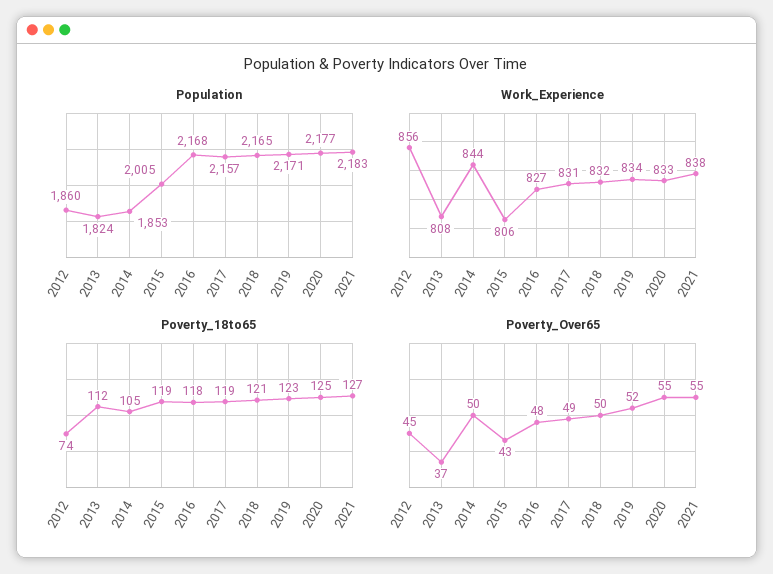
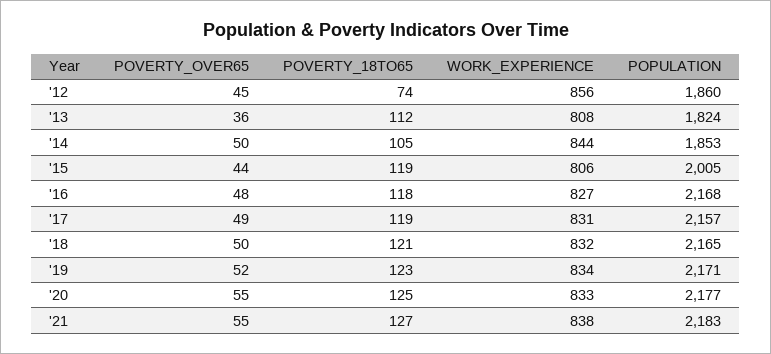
  {
    "Population": {
      "2012": 1860,
      "2013": 1824,
      "2014": 1853,
      "2015": 2005,
      "2016": 2168,
      "2017": 2157,
      "2018": 2165,
      "2019": 2171,
      "2020": 2177,
      "2021": 2183
    },
    "Work_Experience": {
      "2012": 856,
      "2013": 808,
      "2014": 844,
      "2015": 806,
      "2016": 827,
      "2017": 831,
      "2018": 832,
      "2019": 834,
      "2020": 833,
      "2021": 838
    },
    "Poverty_18to65": {
      "2012": 74,
      "2013": 112,
      "2014": 105,
      "2015": 119,
      "2016": 118,
      "2017": 119,
      "2018": 121,
      "2019": 123,
      "2020": 125,
      "2021": 127
    },
    "Poverty_Over65": {
      "2012": 45,
-     "2013": 37,
+     "2013": 36,
      "2014": 50,
-     "2015": 43,
+     "2015": 44,
      "2016": 48,
      "2017": 49,
      "2018": 50,
      "2019": 52,
      "2020": 55,
      "2021": 55
    }
  }

